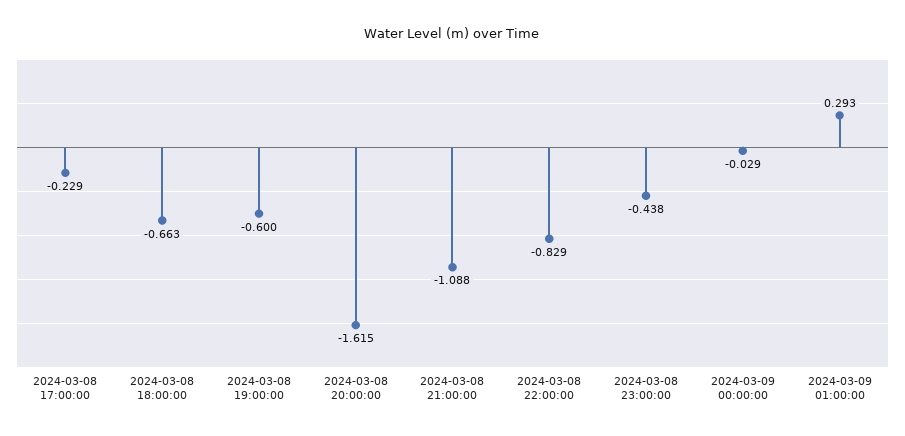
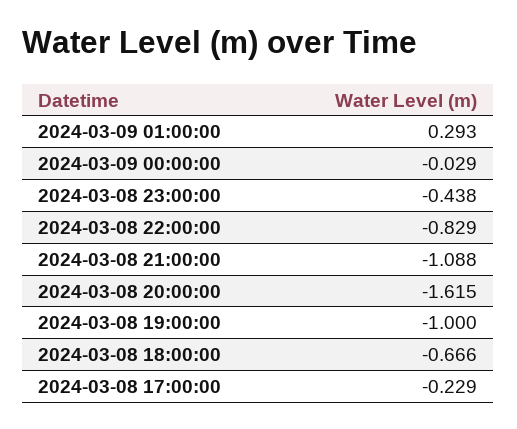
  {
    "2024-03-08 17:00:00": -0.229,
-   "2024-03-08 18:00:00": -0.663,
+   "2024-03-08 18:00:00": -0.666,
-   "2024-03-08 19:00:00": -0.6,
+   "2024-03-08 19:00:00": -1,
    "2024-03-08 20:00:00": -1.615,
    "2024-03-08 21:00:00": -1.088,
    "2024-03-08 22:00:00": -0.829,
    "2024-03-08 23:00:00": -0.438,
    "2024-03-09 00:00:00": -0.029,
    "2024-03-09 01:00:00": 0.293
  }

